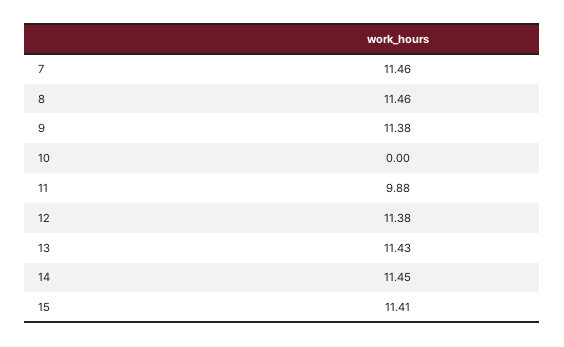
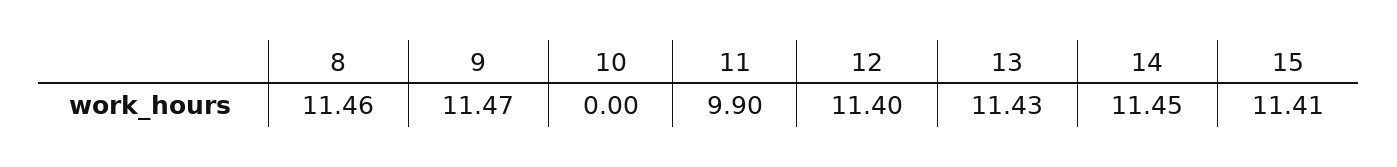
  {
-   "7": 11.46,
    "8": 11.46,
-   "9": 11.38,
+   "9": 11.47,
    "10": 0,
-   "11": 9.88,
+   "11": 9.9,
-   "12": 11.38,
+   "12": 11.4,
    "13": 11.43,
    "14": 11.45,
    "15": 11.41
  }

